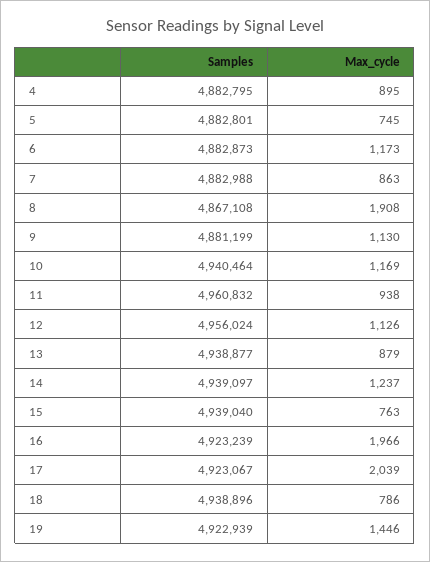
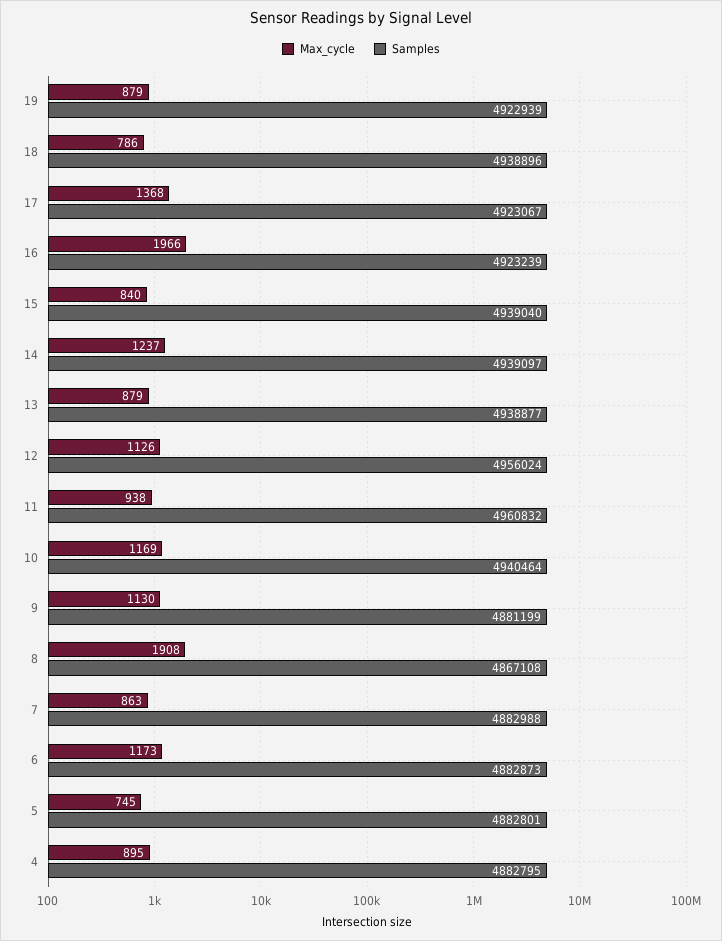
  {
    "Samples": {
      "4": 4882795,
      "5": 4882801,
      "6": 4882873,
      "7": 4882988,
      "8": 4867108,
      "9": 4881199,
      "10": 4940464,
      "11": 4960832,
      "12": 4956024,
      "13": 4938877,
      "14": 4939097,
      "15": 4939040,
      "16": 4923239,
      "17": 4923067,
      "18": 4938896,
      "19": 4922939
    },
    "Max_cycle": {
      "4": 895,
      "5": 745,
      "6": 1173,
      "7": 863,
      "8": 1908,
      "9": 1130,
      "10": 1169,
      "11": 938,
      "12": 1126,
      "13": 879,
      "14": 1237,
-     "15": 763,
+     "15": 840,
      "16": 1966,
-     "17": 2039,
+     "17": 1368,
      "18": 786,
-     "19": 1446
+     "19": 879
    }
  }

